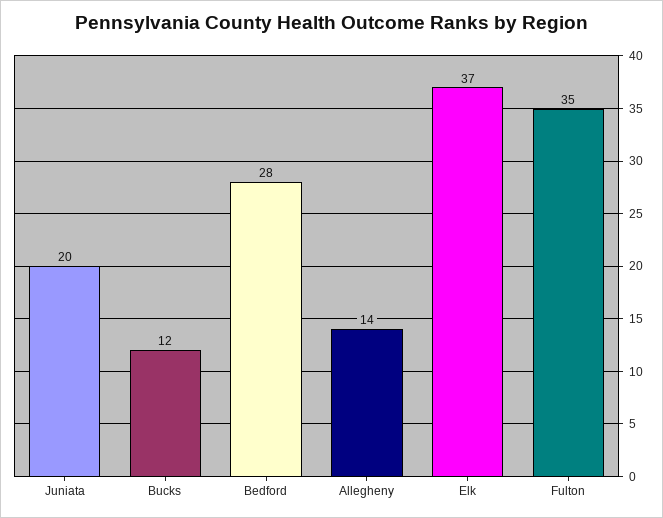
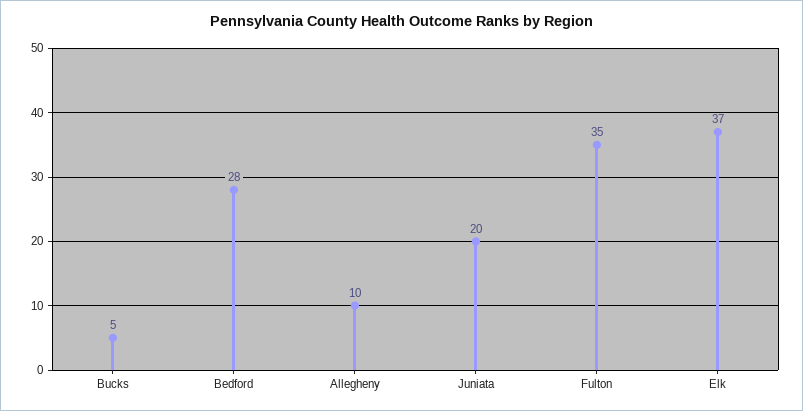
  {
    "Juniata": 20,
-   "Bucks": 12,
+   "Bucks": 5,
    "Bedford": 28,
-   "Allegheny": 14,
+   "Allegheny": 10,
    "Elk": 37,
    "Fulton": 35
  }

